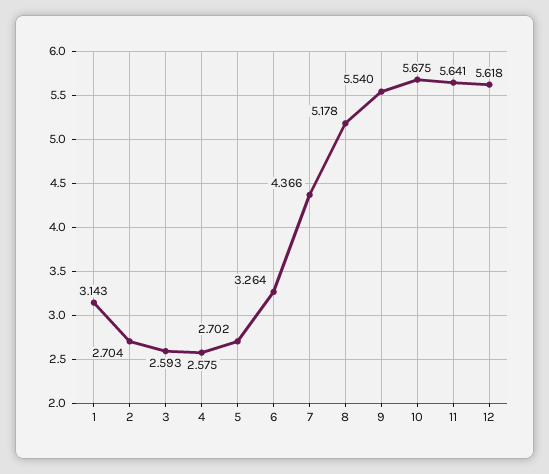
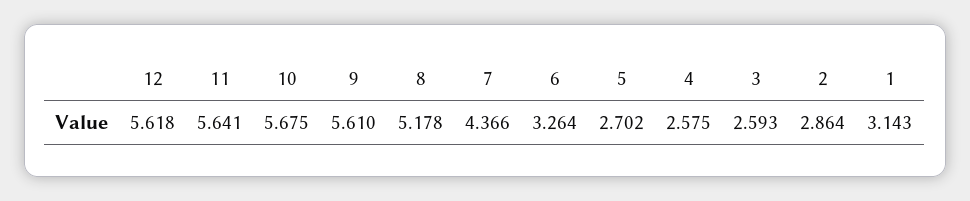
  {
    "1": 3.143,
-   "2": 2.704,
+   "2": 2.864,
    "3": 2.593,
    "4": 2.575,
    "5": 2.702,
    "6": 3.264,
    "7": 4.366,
    "8": 5.178,
-   "9": 5.54,
+   "9": 5.61,
    "10": 5.675,
    "11": 5.641,
    "12": 5.618
  }

